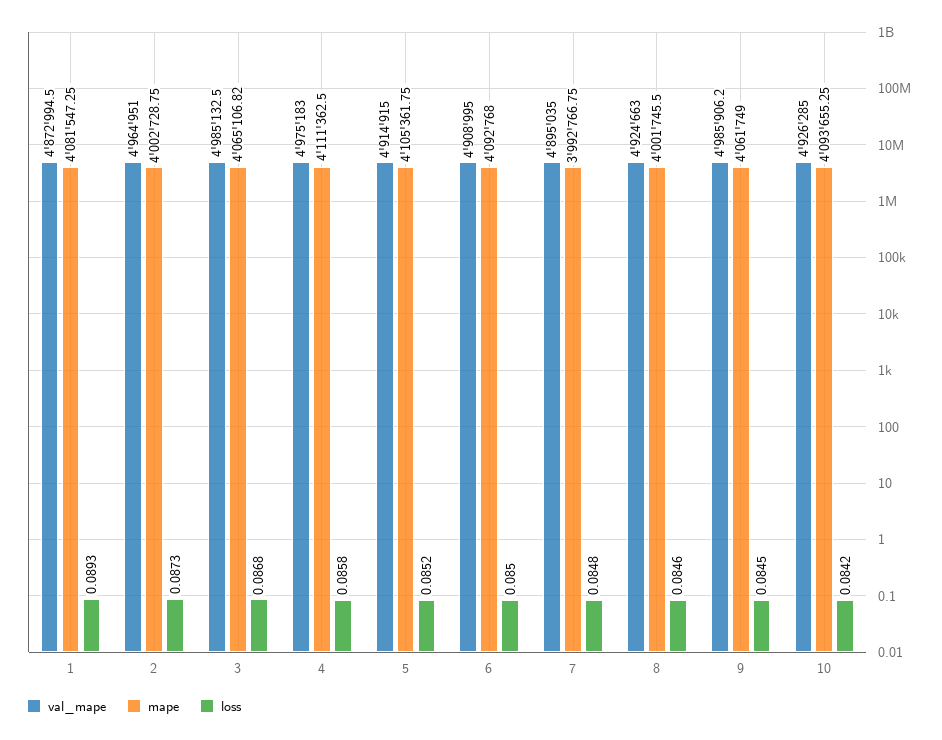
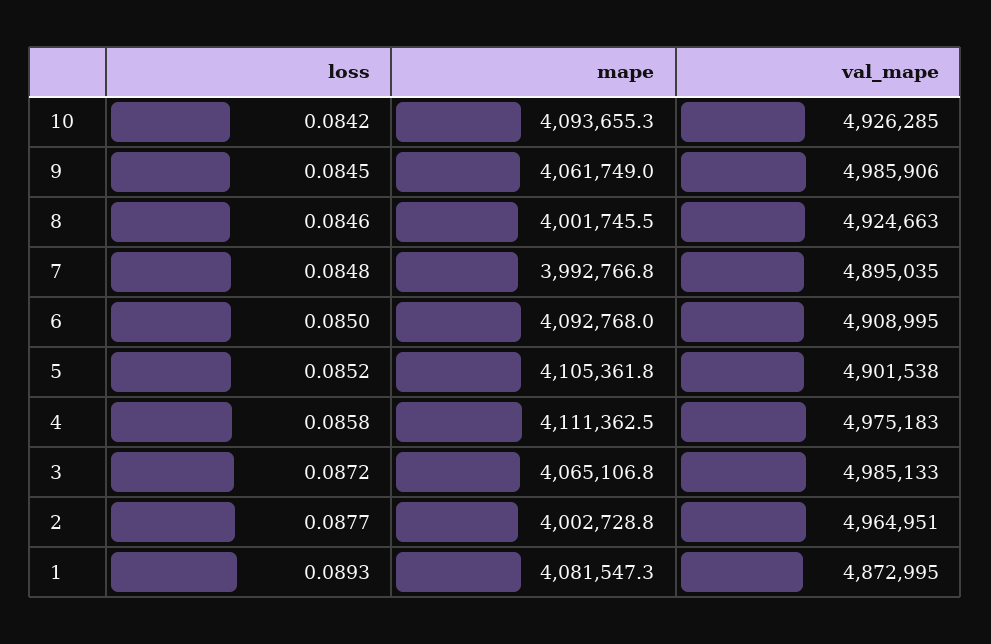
  {
    "val_mape": {
      "1": 4872994.5,
      "2": 4964951,
      "3": 4985132.5,
      "4": 4975183,
-     "5": 4914915,
+     "5": 4901538,
      "6": 4908995,
      "7": 4895035,
      "8": 4924663,
      "9": 4985906.2,
      "10": 4926285
    },
    "mape": {
      "1": 4081547.25,
      "2": 4002728.75,
      "3": 4065106.82,
      "4": 4111362.5,
      "5": 4105361.75,
      "6": 4092768,
      "7": 3992766.75,
      "8": 4001745.5,
      "9": 4061749,
      "10": 4093655.25
    },
    "loss": {
      "1": 0.0893,
-     "2": 0.0873,
+     "2": 0.0877,
-     "3": 0.0868,
+     "3": 0.0872,
      "4": 0.0858,
      "5": 0.0852,
      "6": 0.085,
      "7": 0.0848,
      "8": 0.0846,
      "9": 0.0845,
      "10": 0.0842
    }
  }

